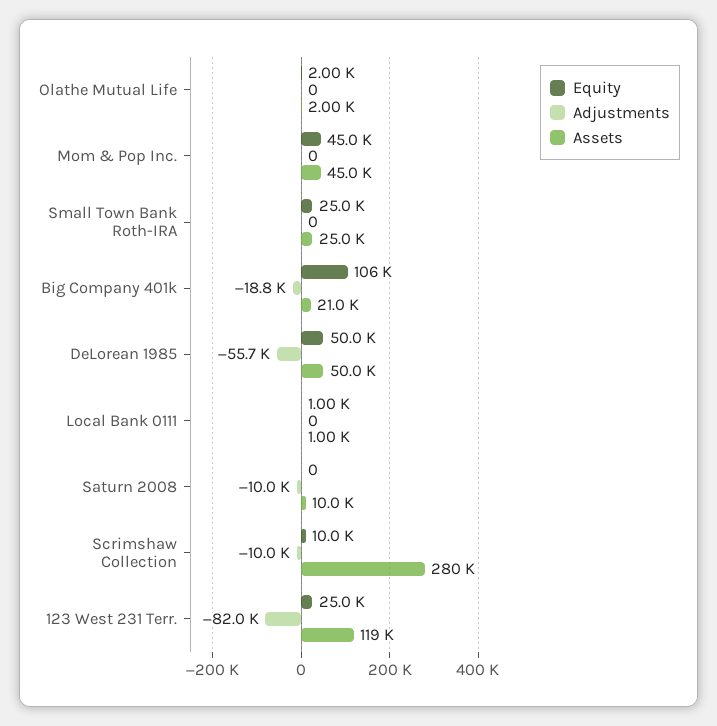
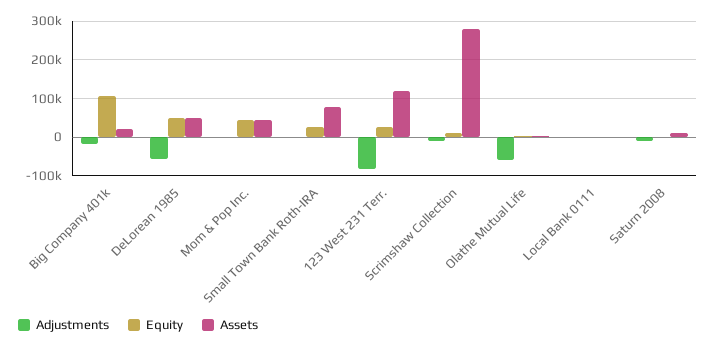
  {
    "Equity": {
      "Olathe Mutual Life": 2000,
      "Mom & Pop Inc.": 45000,
      "Small Town Bank Roth-IRA": 25000,
      "Big Company 401k": 106000,
      "DeLorean 1985": 50000,
      "Local Bank 0111": 1000,
      "Saturn 2008": 0,
      "Scrimshaw Collection": 10000,
      "123 West 231 Terr.": 25000
    },
    "Adjustments": {
-     "Olathe Mutual Life": 0,
+     "Olathe Mutual Life": -60000,
      "Mom & Pop Inc.": 0,
      "Small Town Bank Roth-IRA": 0,
      "Big Company 401k": -18800,
      "DeLorean 1985": -55700,
      "Local Bank 0111": 0,
      "Saturn 2008": -10000,
      "Scrimshaw Collection": -10000,
      "123 West 231 Terr.": -82000
    },
    "Assets": {
      "Olathe Mutual Life": 2000,
      "Mom & Pop Inc.": 45000,
-     "Small Town Bank Roth-IRA": 25000,
+     "Small Town Bank Roth-IRA": 80000,
      "Big Company 401k": 21000,
      "DeLorean 1985": 50000,
      "Local Bank 0111": 1000,
      "Saturn 2008": 10000,
      "Scrimshaw Collection": 280000,
      "123 West 231 Terr.": 119000
    }
  }

